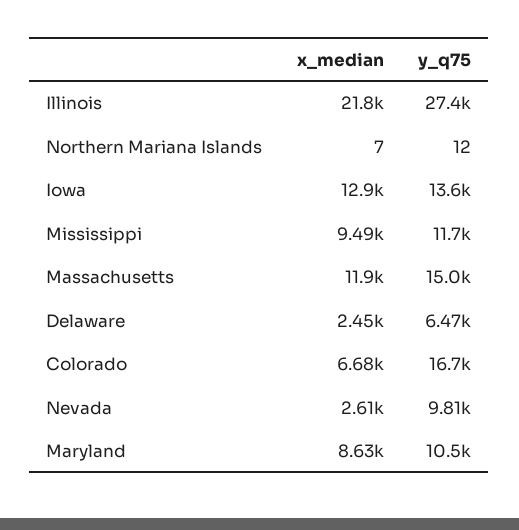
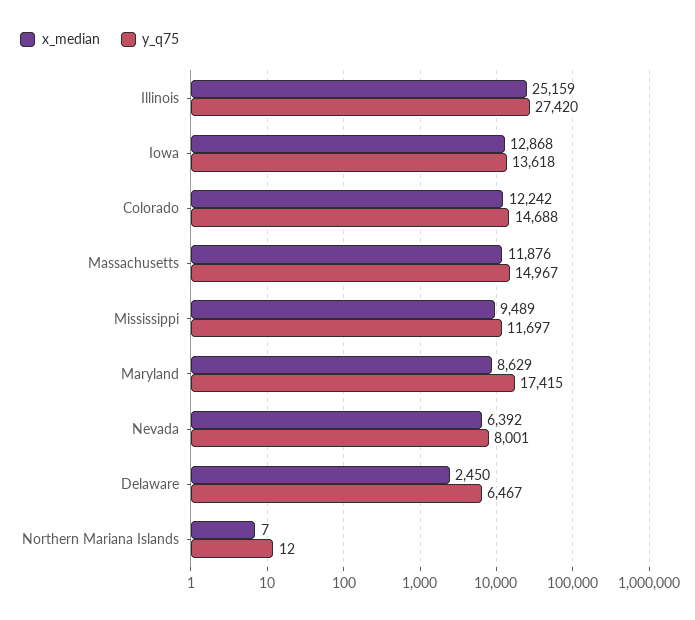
  {
    "x_median": {
-     "Illinois": 21800,
+     "Illinois": 25159,
      "Northern Mariana Islands": 7,
      "Iowa": 12868,
      "Mississippi": 9489,
      "Massachusetts": 11876,
      "Delaware": 2450,
-     "Colorado": 6680,
+     "Colorado": 12242,
-     "Nevada": 2610,
+     "Nevada": 6392,
      "Maryland": 8629
    },
    "y_q75": {
      "Illinois": 27420,
      "Northern Mariana Islands": 12,
      "Iowa": 13618,
      "Mississippi": 11697,
      "Massachusetts": 14967,
      "Delaware": 6467,
-     "Colorado": 16700,
+     "Colorado": 14688,
-     "Nevada": 9810,
+     "Nevada": 8001,
-     "Maryland": 10500
+     "Maryland": 17415
    }
  }

